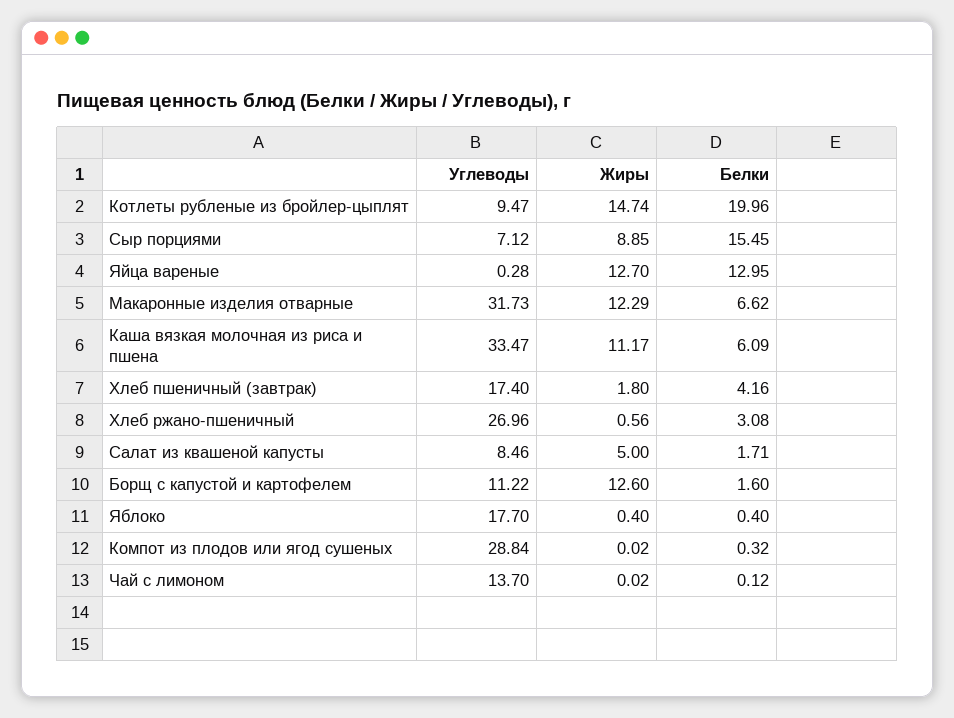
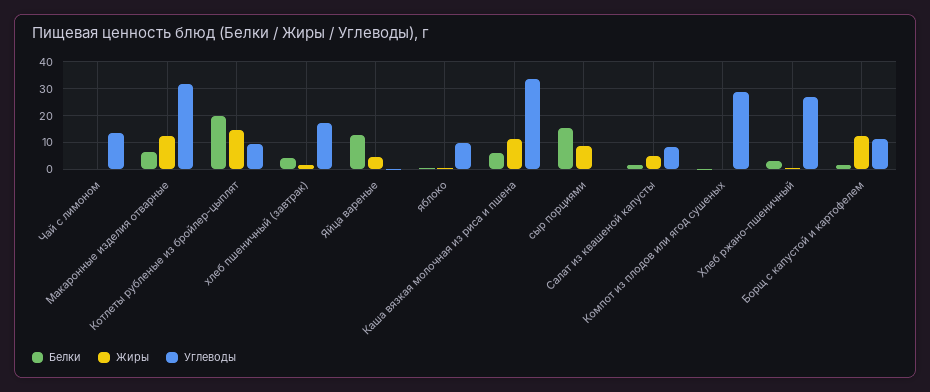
  {
    "Углеводы": {
      "Котлеты рубленые из бройлер-цыплят": 9.47,
-     "Сыр порциями": 7.12,
+     "Сыр порциями": 0,
      "Яйца вареные": 0.28,
      "Макаронные изделия отварные": 31.73,
      "Каша вязкая молочная из риса и пшена": 33.47,
      "Хлеб пшеничный (завтрак)": 17.4,
      "Хлеб ржано-пшеничный": 26.96,
      "Салат из квашеной капусты": 8.46,
      "Борщ с капустой и картофелем": 11.22,
-     "Яблоко": 17.7,
+     "Яблоко": 10,
      "Компот из плодов или ягод сушеных": 28.84,
      "Чай с лимоном": 13.7
    },
    "Жиры": {
      "Котлеты рубленые из бройлер-цыплят": 14.74,
      "Сыр порциями": 8.85,
-     "Яйца вареные": 12.7,
+     "Яйца вареные": 5,
      "Макаронные изделия отварные": 12.29,
      "Каша вязкая молочная из риса и пшена": 11.17,
      "Хлеб пшеничный (завтрак)": 1.8,
      "Хлеб ржано-пшеничный": 0.56,
      "Салат из квашеной капусты": 5,
      "Борщ с капустой и картофелем": 12.6,
      "Яблоко": 0.4,
      "Компот из плодов или ягод сушеных": 0.02,
      "Чай с лимоном": 0.02
    },
    "Белки": {
      "Котлеты рубленые из бройлер-цыплят": 19.96,
      "Сыр порциями": 15.45,
      "Яйца вареные": 12.95,
      "Макаронные изделия отварные": 6.62,
      "Каша вязкая молочная из риса и пшена": 6.09,
      "Хлеб пшеничный (завтрак)": 4.16,
      "Хлеб ржано-пшеничный": 3.08,
      "Салат из квашеной капусты": 1.71,
      "Борщ с капустой и картофелем": 1.6,
      "Яблоко": 0.4,
      "Компот из плодов или ягод сушеных": 0.32,
      "Чай с лимоном": 0.12
    }
  }

